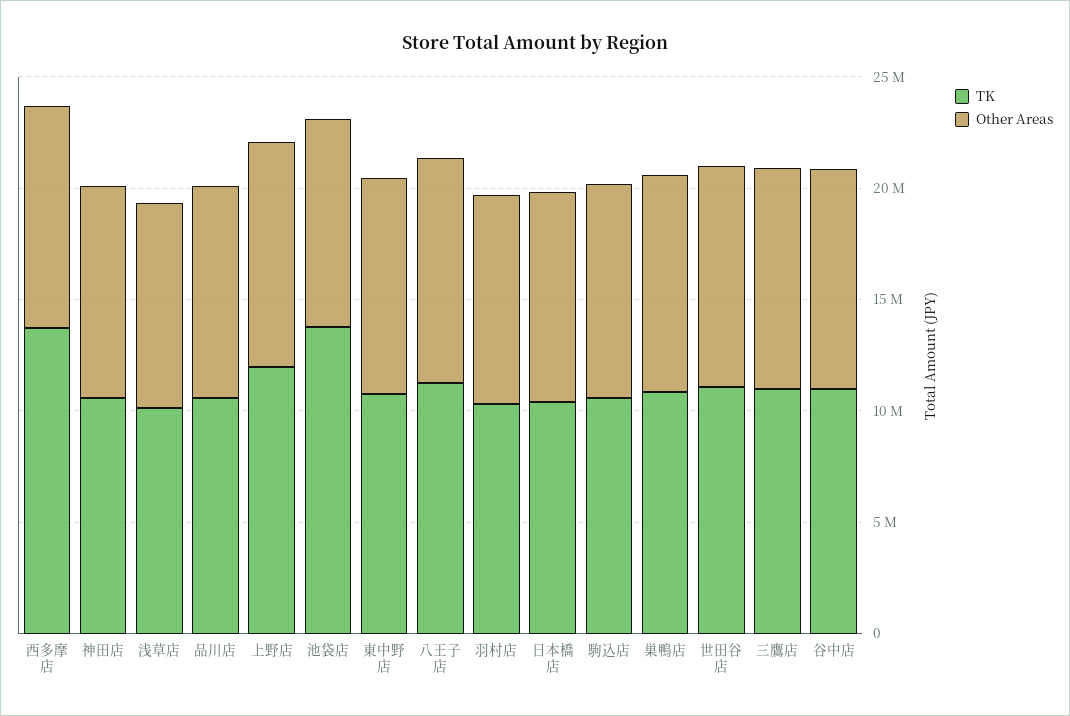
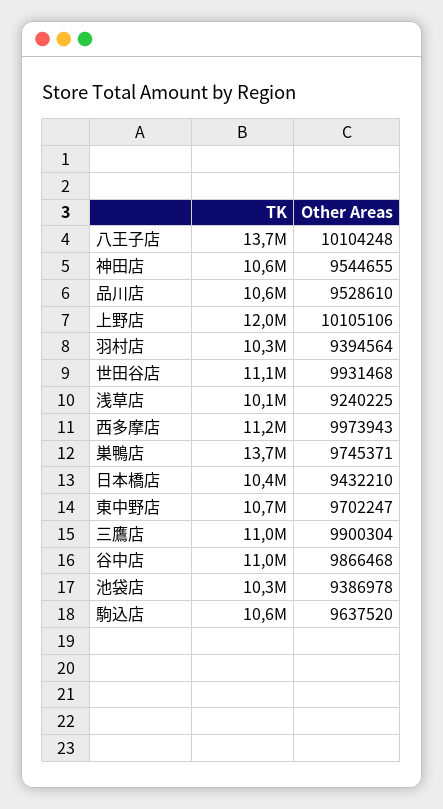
  {
    "TK": {
-     "西多摩店": 14000000,
+     "西多摩店": 11200000,
      "神田店": 10600000,
      "浅草店": 10100000,
      "品川店": 10600000,
      "上野店": 12000000,
-     "池袋店": 14000000,
+     "池袋店": 10300000,
      "東中野店": 10700000,
-     "八王子店": 11000000,
+     "八王子店": 13700000,
      "羽村店": 10300000,
      "日本橋店": 10400000,
      "駒込店": 10600000,
-     "巣鴨店": 11000000,
+     "巣鴨店": 13700000,
      "世田谷店": 11100000,
      "三鷹店": 11000000,
      "谷中店": 11000000
    },
    "Other Areas": {
      "西多摩店": 9973943,
      "神田店": 9544655,
      "浅草店": 9240225,
      "品川店": 9528610,
      "上野店": 10105106,
      "池袋店": 9386978,
      "東中野店": 9702247,
      "八王子店": 10104248,
      "羽村店": 9394564,
      "日本橋店": 9432210,
      "駒込店": 9637520,
      "巣鴨店": 9745371,
      "世田谷店": 9931468,
      "三鷹店": 9900304,
      "谷中店": 9866468
    }
  }

